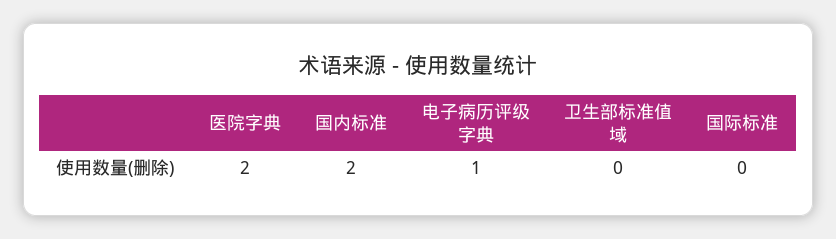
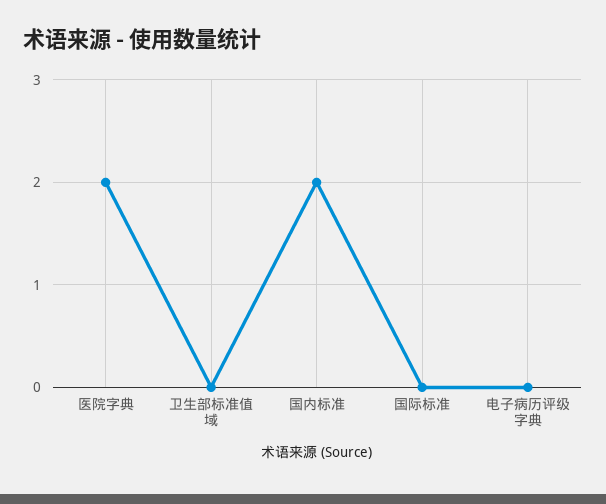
  {
    "医院字典": 2,
    "国内标准": 2,
-   "电子病历评级字典": 1,
+   "电子病历评级字典": 0,
    "卫生部标准值域": 0,
    "国际标准": 0
  }

